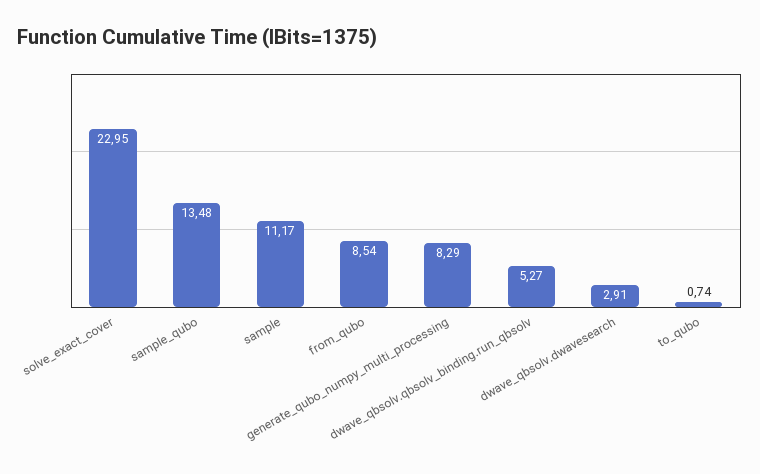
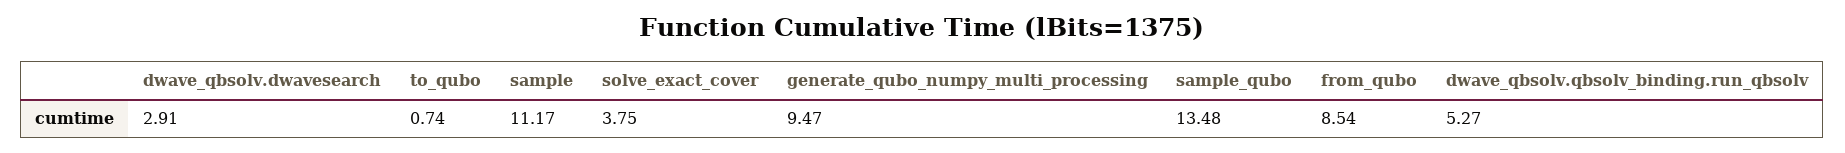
  {
-   "solve_exact_cover": 22.95,
+   "solve_exact_cover": 3.75,
    "sample_qubo": 13.48,
    "sample": 11.17,
    "from_qubo": 8.54,
-   "generate_qubo_numpy_multi_processing": 8.29,
+   "generate_qubo_numpy_multi_processing": 9.47,
    "dwave_qbsolv.qbsolv_binding.run_qbsolv": 5.27,
    "dwave_qbsolv.dwavesearch": 2.91,
    "to_qubo": 0.74
  }

